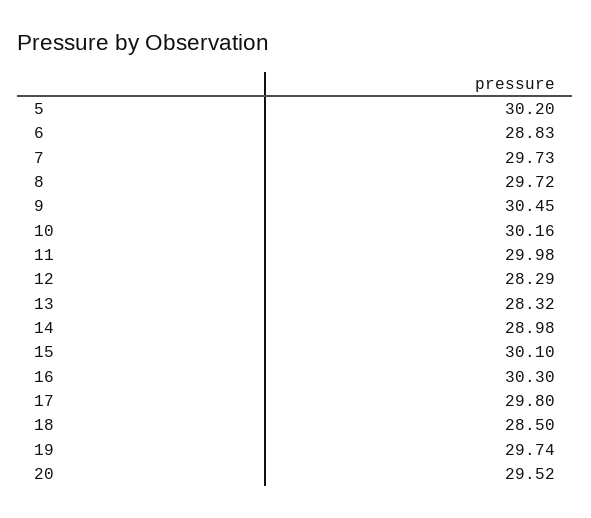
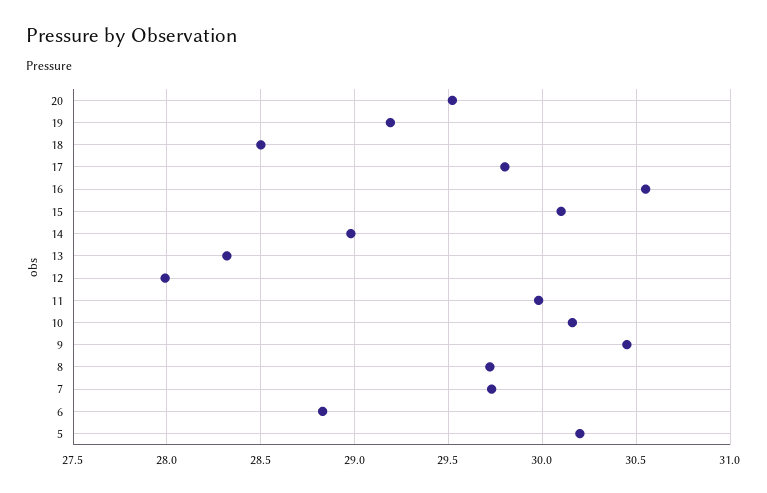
  {
    "5": 30.2,
    "6": 28.83,
    "7": 29.73,
    "8": 29.72,
    "9": 30.45,
    "10": 30.16,
    "11": 29.98,
-   "12": 28.29,
+   "12": 28,
    "13": 28.32,
    "14": 28.98,
    "15": 30.1,
-   "16": 30.3,
+   "16": 30.55,
    "17": 29.8,
    "18": 28.5,
-   "19": 29.74,
+   "19": 29.2,
    "20": 29.52
  }

